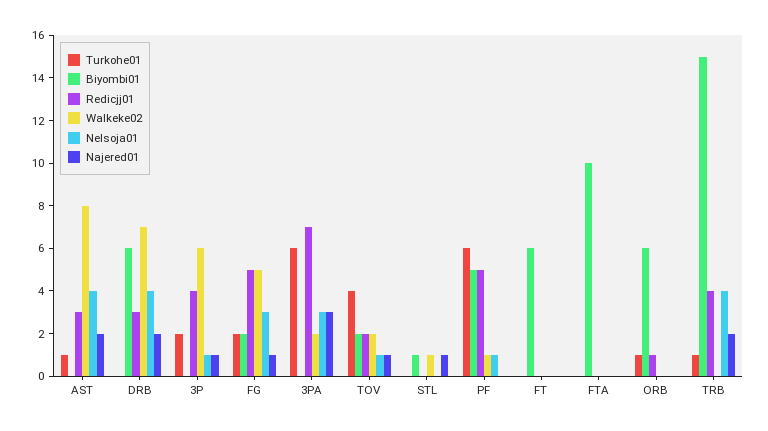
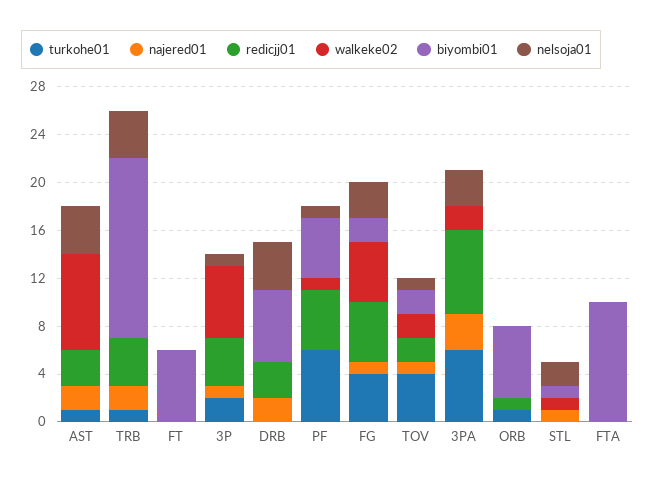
  {
    "Turkohe01": {
      "AST": 1,
      "DRB": 0,
      "3P": 2,
-     "FG": 2,
+     "FG": 4,
      "3PA": 6,
      "TOV": 4,
      "STL": 0,
      "PF": 6,
      "FT": 0,
      "FTA": 0,
      "ORB": 1,
      "TRB": 1
    },
    "Biyombi01": {
      "AST": 0,
      "DRB": 6,
      "3P": 0,
      "FG": 2,
      "3PA": 0,
      "TOV": 2,
      "STL": 1,
      "PF": 5,
      "FT": 6,
      "FTA": 10,
      "ORB": 6,
      "TRB": 15
    },
    "Redicjj01": {
      "AST": 3,
      "DRB": 3,
      "3P": 4,
      "FG": 5,
      "3PA": 7,
      "TOV": 2,
      "STL": 0,
      "PF": 5,
      "FT": 0,
      "FTA": 0,
      "ORB": 1,
      "TRB": 4
    },
    "Walkeke02": {
      "AST": 8,
-     "DRB": 7,
+     "DRB": 0,
      "3P": 6,
      "FG": 5,
      "3PA": 2,
      "TOV": 2,
      "STL": 1,
      "PF": 1,
      "FT": 0,
      "FTA": 0,
      "ORB": 0,
      "TRB": 0
    },
    "Nelsoja01": {
      "AST": 4,
      "DRB": 4,
      "3P": 1,
      "FG": 3,
      "3PA": 3,
      "TOV": 1,
-     "STL": 0,
+     "STL": 2,
      "PF": 1,
      "FT": 0,
      "FTA": 0,
      "ORB": 0,
      "TRB": 4
    },
    "Najered01": {
      "AST": 2,
      "DRB": 2,
      "3P": 1,
      "FG": 1,
      "3PA": 3,
      "TOV": 1,
      "STL": 1,
      "PF": 0,
      "FT": 0,
      "FTA": 0,
      "ORB": 0,
      "TRB": 2
    }
  }

